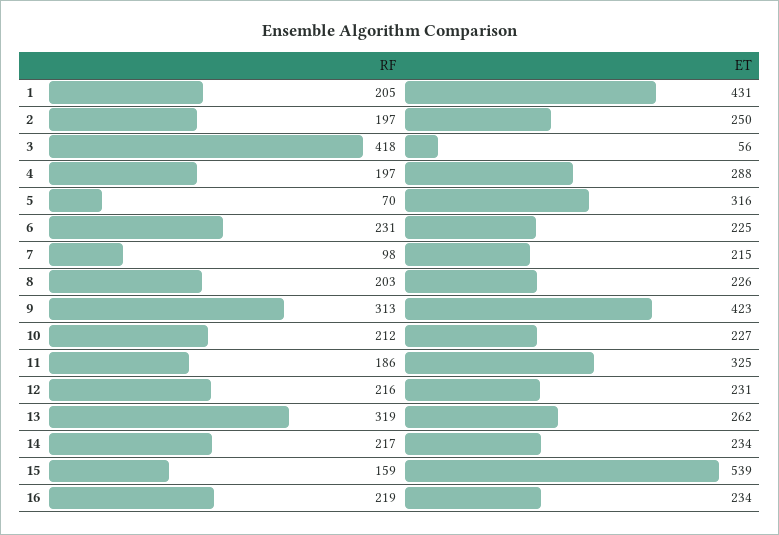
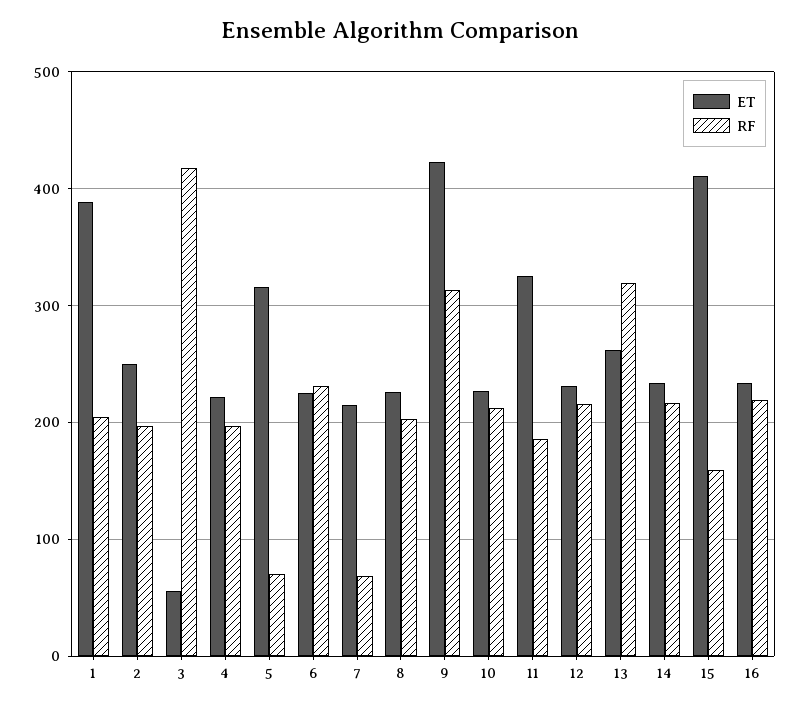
  {
    "RF": {
      "1": 205,
      "2": 197,
      "3": 418,
      "4": 197,
      "5": 70,
      "6": 231,
-     "7": 98,
+     "7": 70,
      "8": 203,
      "9": 313,
      "10": 212,
      "11": 186,
      "12": 216,
      "13": 319,
      "14": 217,
      "15": 159,
      "16": 219
    },
    "ET": {
-     "1": 431,
+     "1": 390,
      "2": 250,
      "3": 56,
-     "4": 288,
+     "4": 220,
      "5": 316,
      "6": 225,
      "7": 215,
      "8": 226,
      "9": 423,
      "10": 227,
      "11": 325,
      "12": 231,
      "13": 262,
      "14": 234,
-     "15": 539,
+     "15": 410,
      "16": 234
    }
  }

